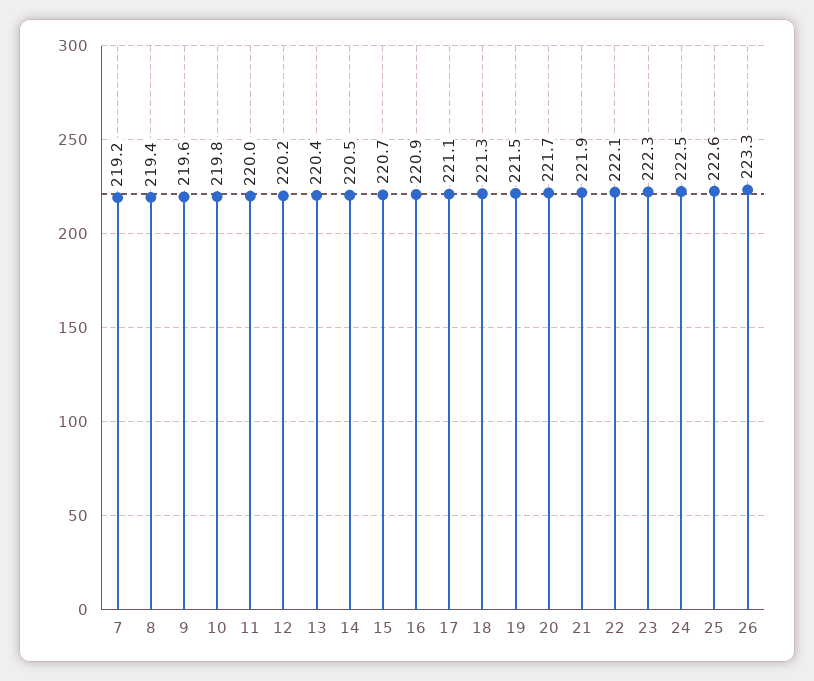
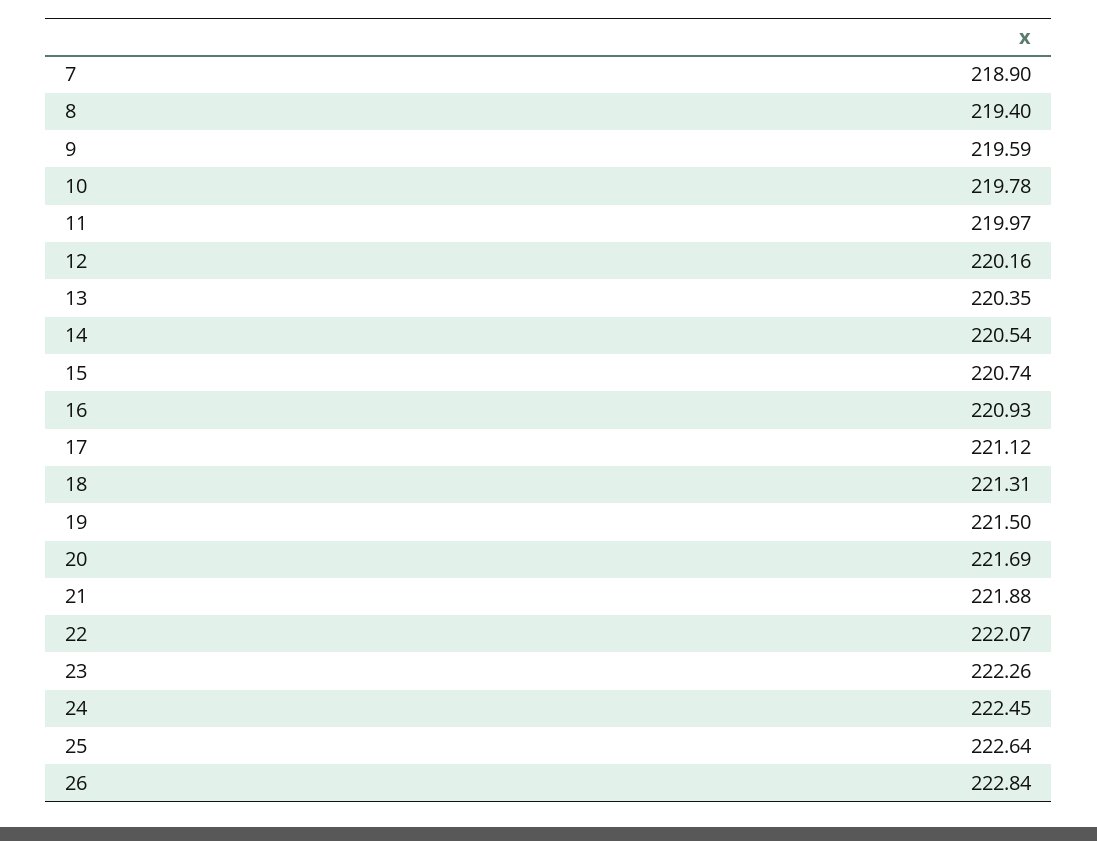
  {
-   "7": 219.2,
+   "7": 218.9,
    "8": 219.4,
    "9": 219.59,
    "10": 219.78,
    "11": 219.97,
    "12": 220.16,
    "13": 220.35,
    "14": 220.54,
    "15": 220.74,
    "16": 220.93,
    "17": 221.12,
    "18": 221.31,
    "19": 221.5,
    "20": 221.69,
    "21": 221.88,
    "22": 222.07,
    "23": 222.26,
    "24": 222.45,
    "25": 222.64,
-   "26": 223.3
+   "26": 222.84
  }

